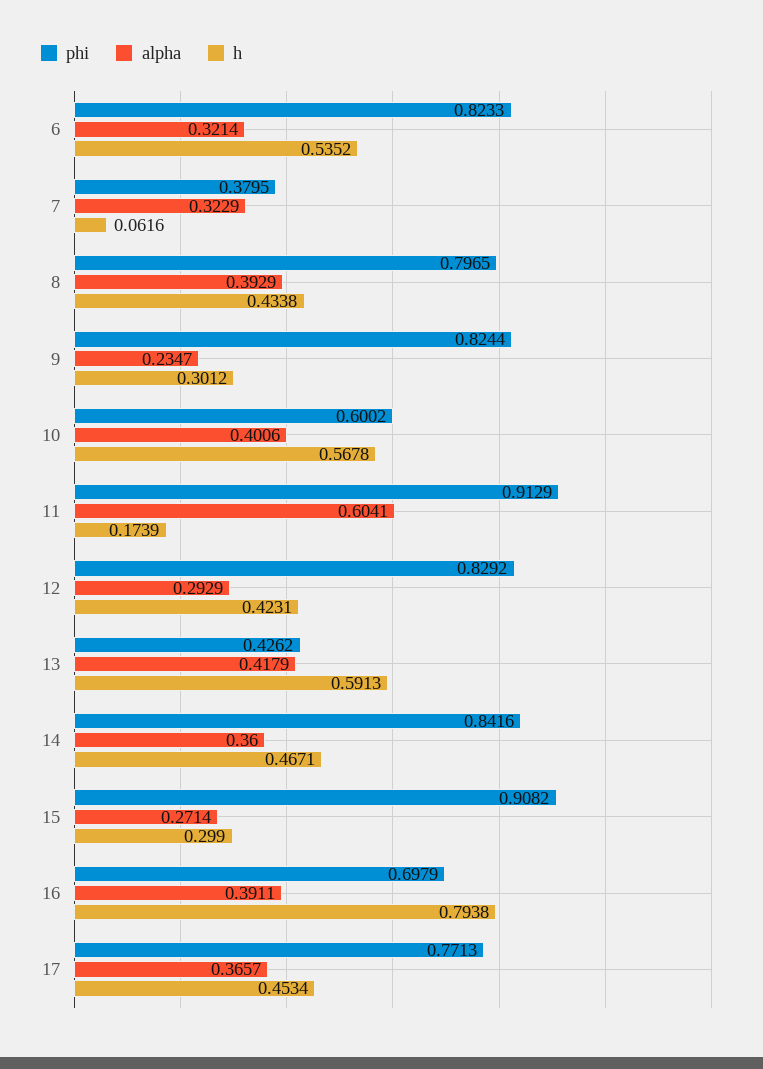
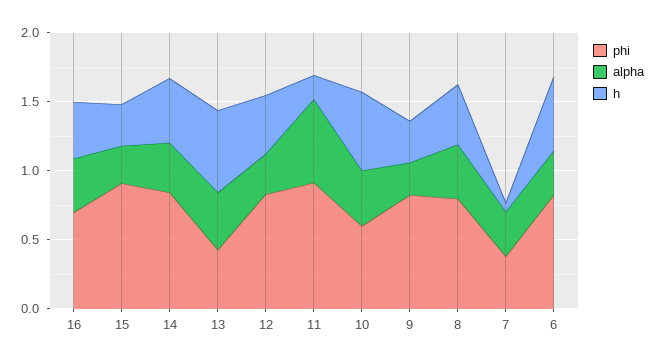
  {
    "phi": {
      "6": 0.8233,
      "7": 0.3795,
      "8": 0.7965,
      "9": 0.8244,
      "10": 0.6002,
      "11": 0.9129,
      "12": 0.8292,
      "13": 0.4262,
      "14": 0.8416,
      "15": 0.9082,
-     "16": 0.6979,
+     "16": 0.6979
-     "17": 0.7713
    },
    "alpha": {
      "6": 0.3214,
      "7": 0.3229,
      "8": 0.3929,
      "9": 0.2347,
      "10": 0.4006,
      "11": 0.6041,
      "12": 0.2929,
      "13": 0.4179,
      "14": 0.36,
      "15": 0.2714,
-     "16": 0.3911,
+     "16": 0.3911
-     "17": 0.3657
    },
    "h": {
      "6": 0.5352,
      "7": 0.0616,
      "8": 0.4338,
      "9": 0.3012,
      "10": 0.5678,
      "11": 0.1739,
      "12": 0.4231,
      "13": 0.5913,
      "14": 0.4671,
      "15": 0.299,
-     "16": 0.7938,
+     "16": 0.4
-     "17": 0.4534
    }
  }

